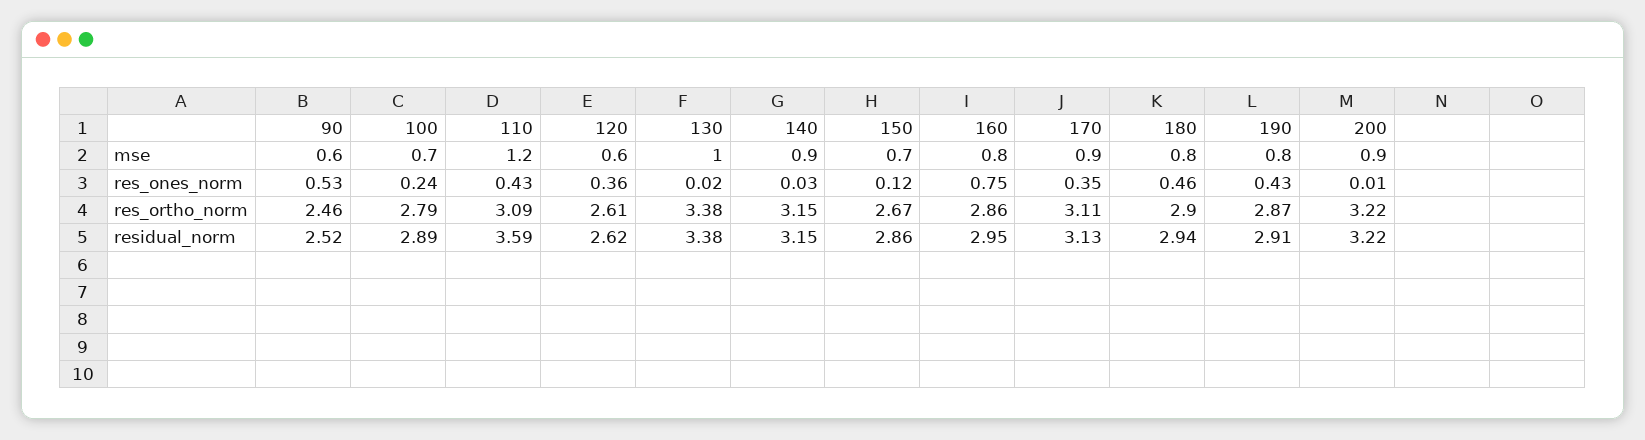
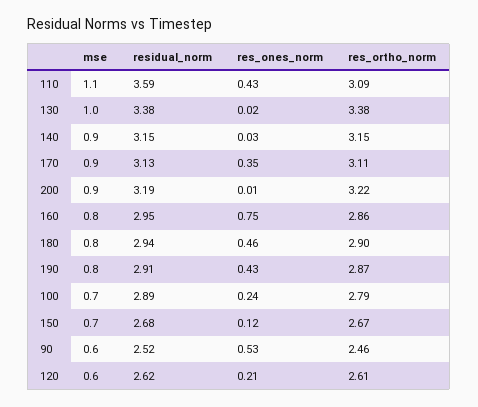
  {
    "90": {
      "mse": 0.6,
      "res_ones_norm": 0.53,
      "res_ortho_norm": 2.46,
      "residual_norm": 2.52
    },
    "100": {
      "mse": 0.7,
      "res_ones_norm": 0.24,
      "res_ortho_norm": 2.79,
      "residual_norm": 2.89
    },
    "110": {
-     "mse": 1.2,
+     "mse": 1.1,
      "res_ones_norm": 0.43,
      "res_ortho_norm": 3.09,
      "residual_norm": 3.59
    },
    "120": {
      "mse": 0.6,
-     "res_ones_norm": 0.36,
+     "res_ones_norm": 0.21,
      "res_ortho_norm": 2.61,
      "residual_norm": 2.62
    },
    "130": {
      "mse": 1,
      "res_ones_norm": 0.02,
      "res_ortho_norm": 3.38,
      "residual_norm": 3.38
    },
    "140": {
      "mse": 0.9,
      "res_ones_norm": 0.03,
      "res_ortho_norm": 3.15,
      "residual_norm": 3.15
    },
    "150": {
      "mse": 0.7,
      "res_ones_norm": 0.12,
      "res_ortho_norm": 2.67,
-     "residual_norm": 2.86
+     "residual_norm": 2.68
    },
    "160": {
      "mse": 0.8,
      "res_ones_norm": 0.75,
      "res_ortho_norm": 2.86,
      "residual_norm": 2.95
    },
    "170": {
      "mse": 0.9,
      "res_ones_norm": 0.35,
      "res_ortho_norm": 3.11,
      "residual_norm": 3.13
    },
    "180": {
      "mse": 0.8,
      "res_ones_norm": 0.46,
      "res_ortho_norm": 2.9,
      "residual_norm": 2.94
    },
    "190": {
      "mse": 0.8,
      "res_ones_norm": 0.43,
      "res_ortho_norm": 2.87,
      "residual_norm": 2.91
    },
    "200": {
      "mse": 0.9,
      "res_ones_norm": 0.01,
      "res_ortho_norm": 3.22,
-     "residual_norm": 3.22
+     "residual_norm": 3.19
    }
  }

